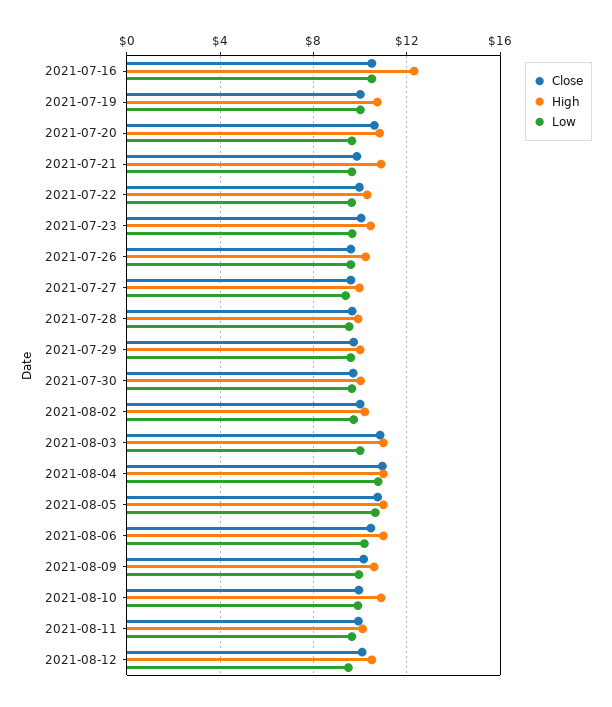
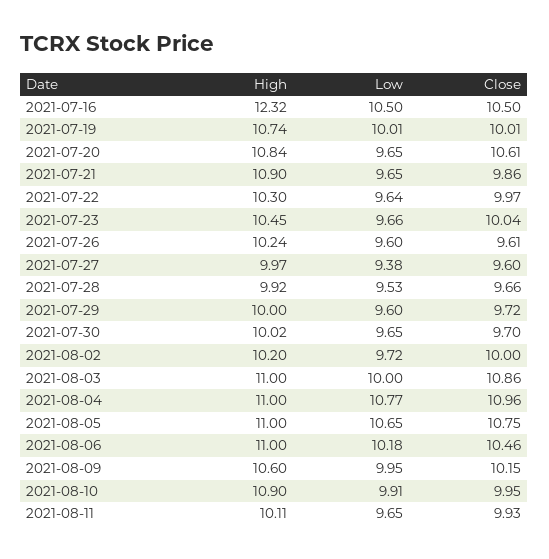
  {
    "Close": {
      "2021-07-16": 10.5,
      "2021-07-19": 10.01,
      "2021-07-20": 10.61,
      "2021-07-21": 9.86,
      "2021-07-22": 9.97,
      "2021-07-23": 10.04,
      "2021-07-26": 9.61,
      "2021-07-27": 9.6,
      "2021-07-28": 9.66,
      "2021-07-29": 9.72,
      "2021-07-30": 9.7,
      "2021-08-02": 10,
      "2021-08-03": 10.86,
      "2021-08-04": 10.96,
      "2021-08-05": 10.75,
      "2021-08-06": 10.46,
      "2021-08-09": 10.15,
      "2021-08-10": 9.95,
-     "2021-08-11": 9.93,
+     "2021-08-11": 9.93
-     "2021-08-12": 10
    },
    "High": {
      "2021-07-16": 12.32,
      "2021-07-19": 10.74,
      "2021-07-20": 10.84,
      "2021-07-21": 10.9,
      "2021-07-22": 10.3,
      "2021-07-23": 10.45,
      "2021-07-26": 10.24,
      "2021-07-27": 9.97,
      "2021-07-28": 9.92,
      "2021-07-29": 10,
      "2021-07-30": 10.02,
      "2021-08-02": 10.2,
      "2021-08-03": 11,
      "2021-08-04": 11,
      "2021-08-05": 11,
      "2021-08-06": 11,
      "2021-08-09": 10.6,
      "2021-08-10": 10.9,
-     "2021-08-11": 10.11,
+     "2021-08-11": 10.11
-     "2021-08-12": 10.5
    },
    "Low": {
      "2021-07-16": 10.5,
      "2021-07-19": 10.01,
      "2021-07-20": 9.65,
      "2021-07-21": 9.65,
      "2021-07-22": 9.64,
      "2021-07-23": 9.66,
      "2021-07-26": 9.6,
      "2021-07-27": 9.38,
      "2021-07-28": 9.53,
      "2021-07-29": 9.6,
      "2021-07-30": 9.65,
      "2021-08-02": 9.72,
      "2021-08-03": 10,
      "2021-08-04": 10.77,
      "2021-08-05": 10.65,
      "2021-08-06": 10.18,
      "2021-08-09": 9.95,
      "2021-08-10": 9.91,
-     "2021-08-11": 9.65,
+     "2021-08-11": 9.65
-     "2021-08-12": 9.5
    }
  }

